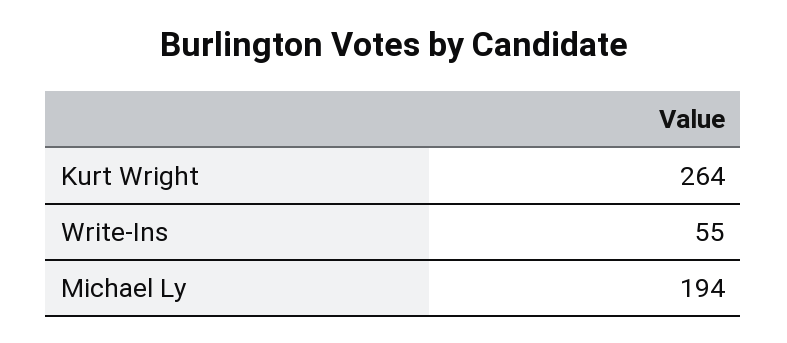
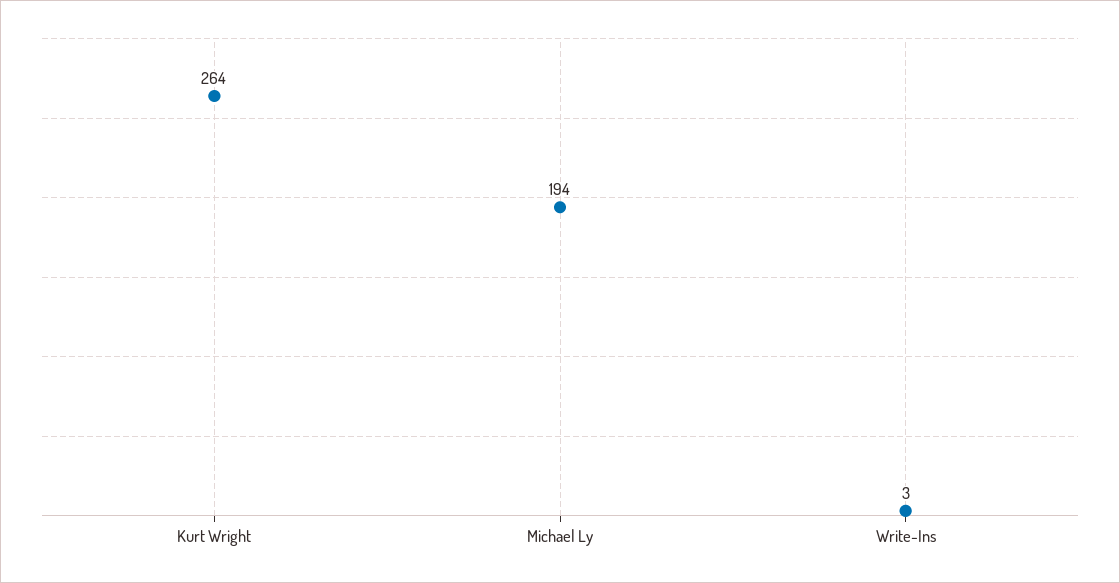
  {
    "Kurt Wright": 264,
-   "Write-Ins": 55,
+   "Write-Ins": 3,
    "Michael Ly": 194
  }

